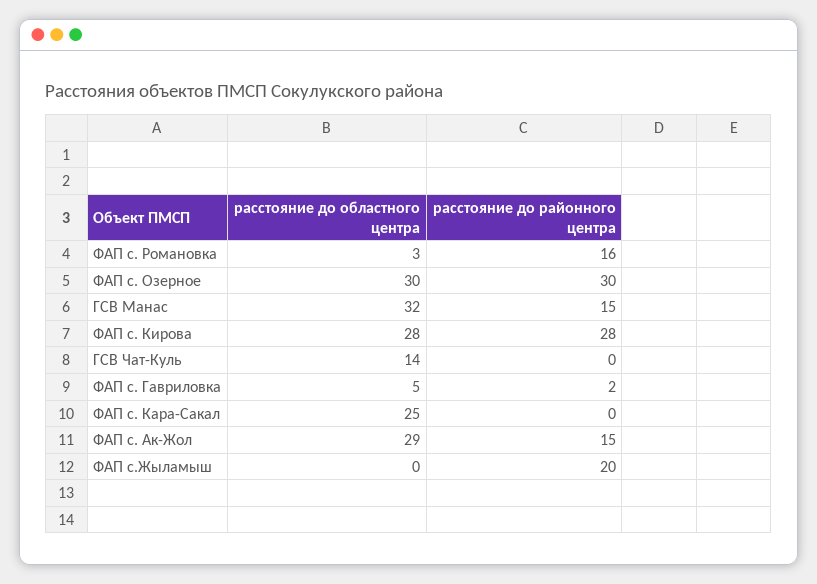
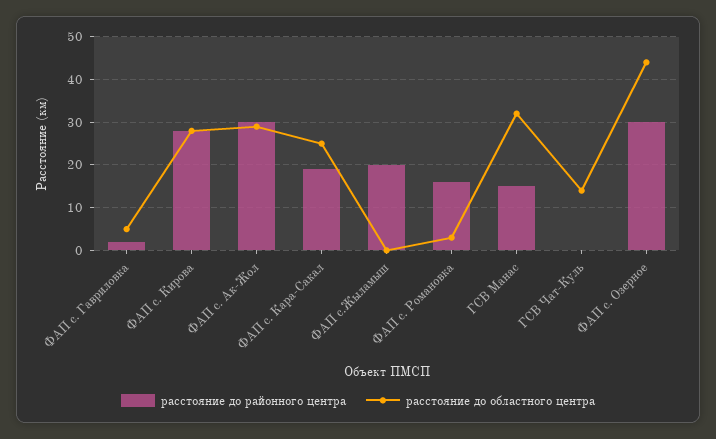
  {
    "расстояние до областного центра": {
      "ФАП с. Романовка": 3,
-     "ФАП с. Озерное": 30,
+     "ФАП с. Озерное": 45,
      "ГСВ Манас": 32,
      "ФАП с. Кирова": 28,
      "ГСВ Чат-Куль": 14,
      "ФАП с. Гавриловка": 5,
      "ФАП с. Кара-Сакал": 25,
      "ФАП с. Ак-Жол": 29,
      "ФАП с.Жыламыш": 0
    },
    "расстояние до районного центра": {
      "ФАП с. Романовка": 16,
      "ФАП с. Озерное": 30,
      "ГСВ Манас": 15,
      "ФАП с. Кирова": 28,
      "ГСВ Чат-Куль": 0,
      "ФАП с. Гавриловка": 2,
-     "ФАП с. Кара-Сакал": 0,
+     "ФАП с. Кара-Сакал": 20,
-     "ФАП с. Ак-Жол": 15,
+     "ФАП с. Ак-Жол": 30,
      "ФАП с.Жыламыш": 20
    }
  }

